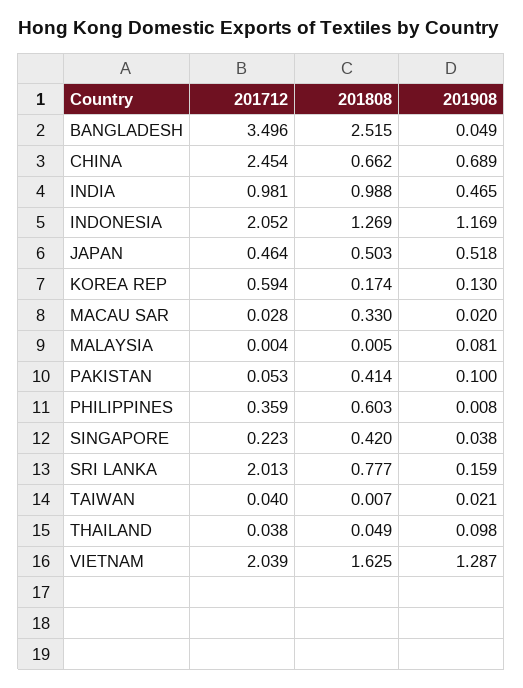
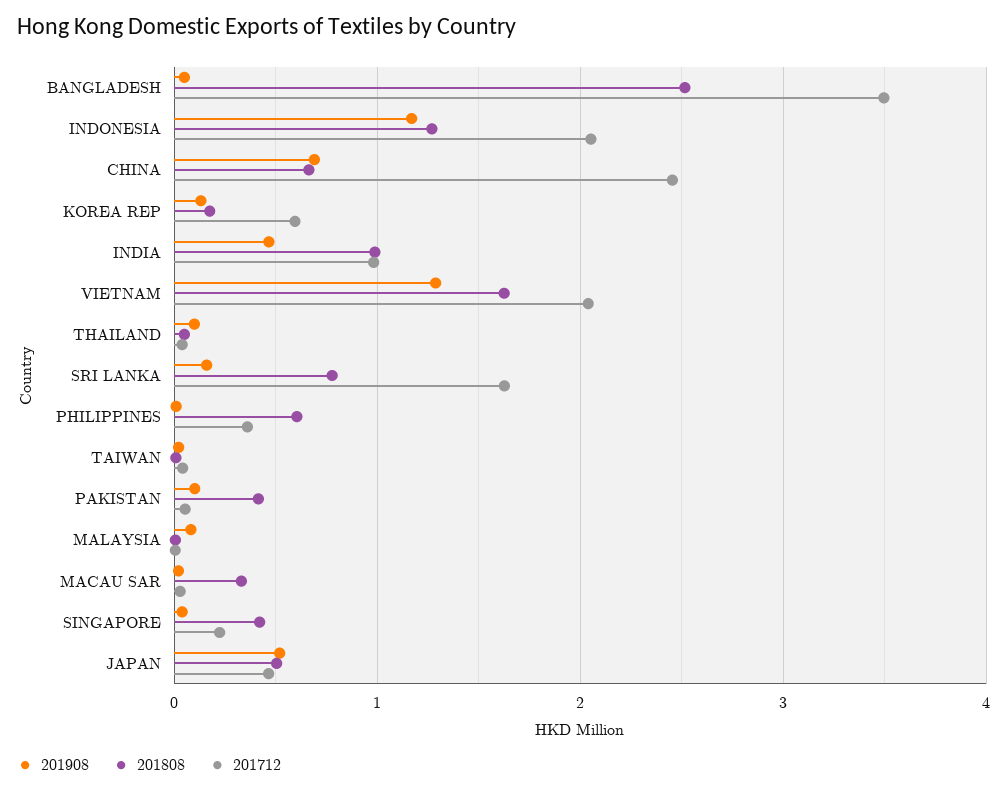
  {
    "201712": {
      "BANGLADESH": 3.496,
      "CHINA": 2.454,
      "INDIA": 0.981,
      "INDONESIA": 2.052,
      "JAPAN": 0.464,
      "KOREA REP": 0.594,
      "MACAU SAR": 0.028,
      "MALAYSIA": 0.004,
      "PAKISTAN": 0.053,
      "PHILIPPINES": 0.359,
      "SINGAPORE": 0.223,
-     "SRI LANKA": 2.013,
+     "SRI LANKA": 1.6,
      "TAIWAN": 0.04,
      "THAILAND": 0.038,
      "VIETNAM": 2.039
    },
    "201808": {
      "BANGLADESH": 2.515,
      "CHINA": 0.662,
      "INDIA": 0.988,
      "INDONESIA": 1.269,
      "JAPAN": 0.503,
      "KOREA REP": 0.174,
      "MACAU SAR": 0.33,
      "MALAYSIA": 0.005,
      "PAKISTAN": 0.414,
      "PHILIPPINES": 0.603,
      "SINGAPORE": 0.42,
      "SRI LANKA": 0.777,
      "TAIWAN": 0.007,
      "THAILAND": 0.049,
      "VIETNAM": 1.625
    },
    "201908": {
      "BANGLADESH": 0.049,
      "CHINA": 0.689,
      "INDIA": 0.465,
      "INDONESIA": 1.169,
      "JAPAN": 0.518,
      "KOREA REP": 0.13,
      "MACAU SAR": 0.02,
      "MALAYSIA": 0.081,
      "PAKISTAN": 0.1,
      "PHILIPPINES": 0.008,
      "SINGAPORE": 0.038,
      "SRI LANKA": 0.159,
      "TAIWAN": 0.021,
      "THAILAND": 0.098,
      "VIETNAM": 1.287
    }
  }

